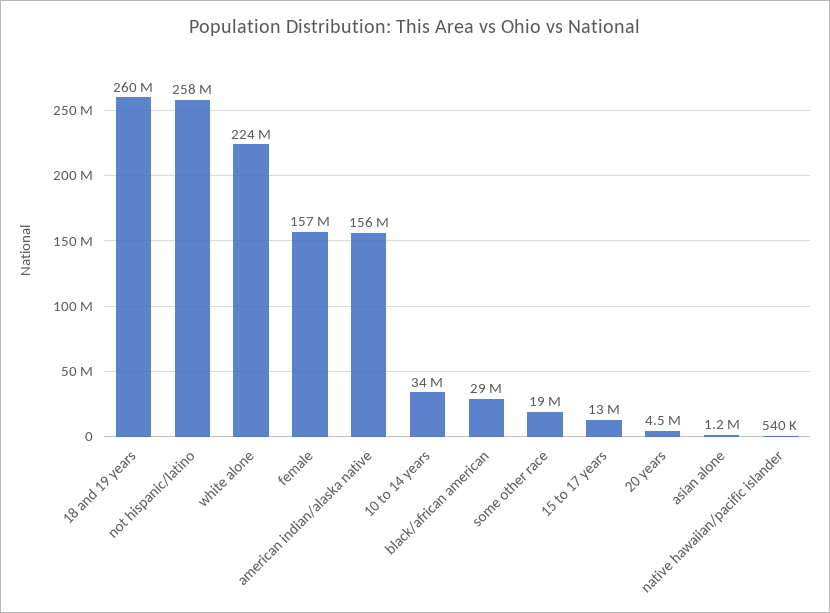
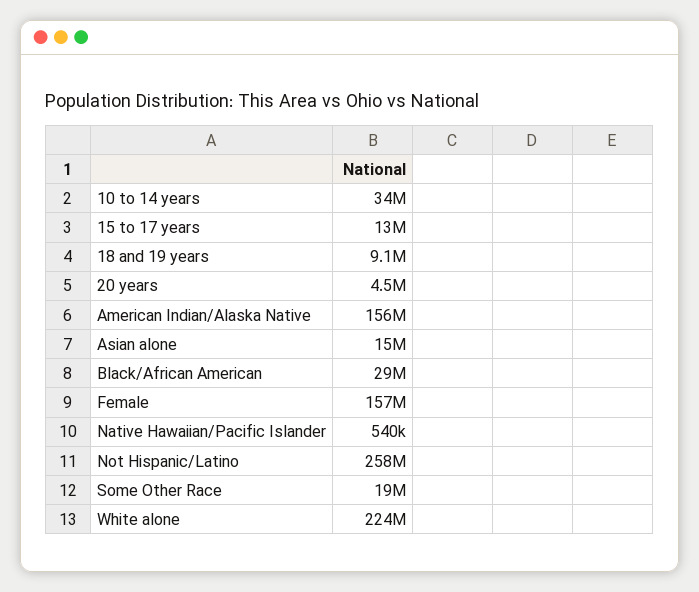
  {
-   "18 and 19 years": 260000000,
+   "18 and 19 years": 9100000,
    "not hispanic/latino": 258000000,
    "white alone": 224000000,
    "female": 157000000,
    "american indian/alaska native": 156000000,
    "10 to 14 years": 34000000,
    "black/african american": 29000000,
    "some other race": 19000000,
    "15 to 17 years": 13000000,
    "20 years": 4500000,
-   "asian alone": 1200000,
+   "asian alone": 15000000,
    "native hawaiian/pacific islander": 540000
  }

